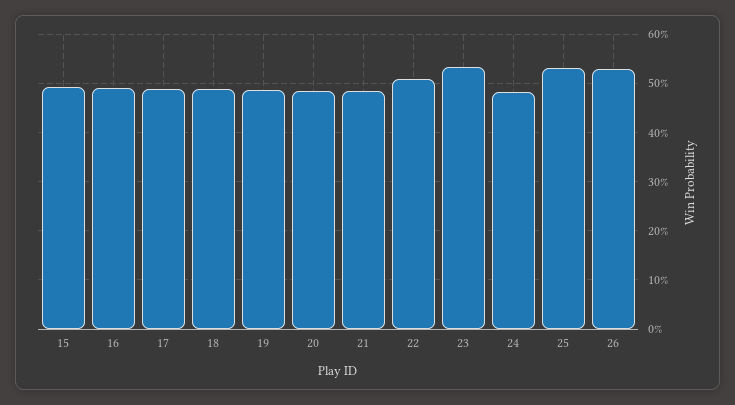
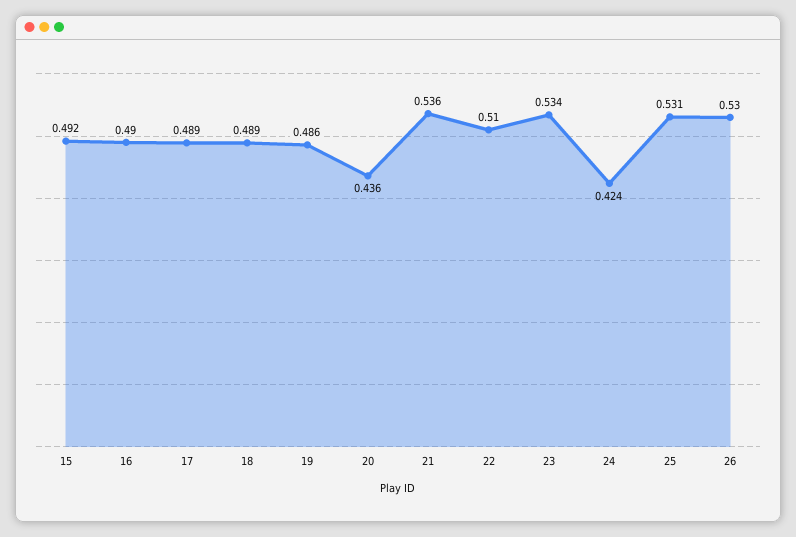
  {
    "15": 0.492,
    "16": 0.49,
    "17": 0.489,
    "18": 0.489,
    "19": 0.486,
-   "20": 0.48,
+   "20": 0.436,
-   "21": 0.48,
+   "21": 0.536,
    "22": 0.51,
    "23": 0.534,
-   "24": 0.48,
+   "24": 0.424,
    "25": 0.531,
    "26": 0.53
  }

